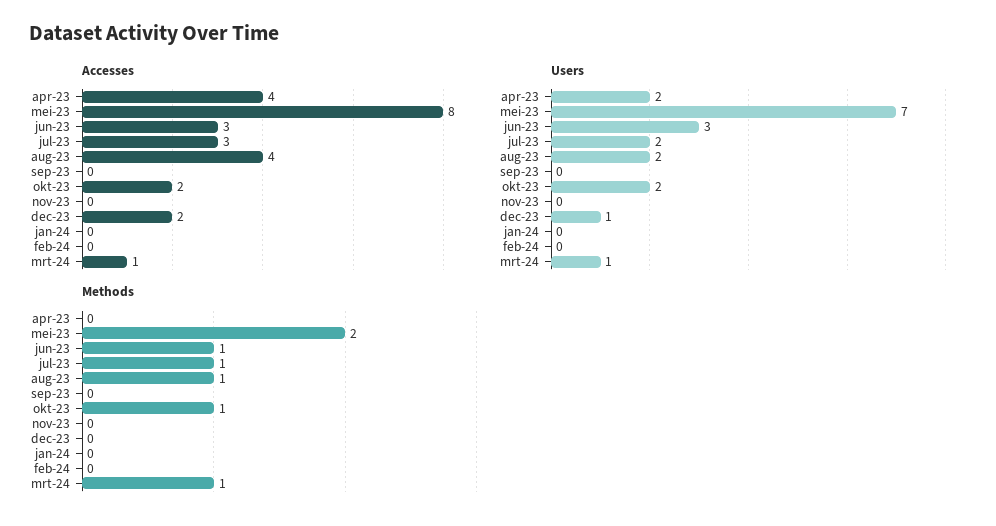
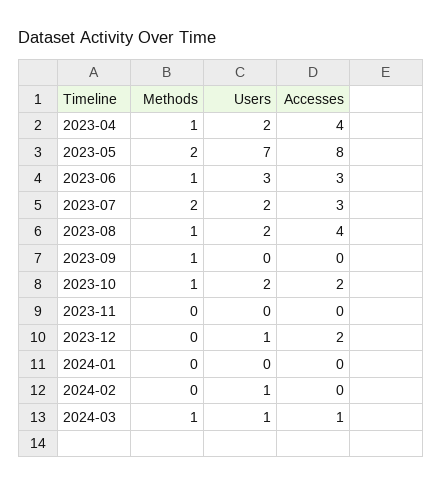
  {
    "Accesses": {
      "apr-23": 4,
      "mei-23": 8,
      "jun-23": 3,
      "jul-23": 3,
      "aug-23": 4,
      "sep-23": 0,
      "okt-23": 2,
      "nov-23": 0,
      "dec-23": 2,
      "jan-24": 0,
      "feb-24": 0,
      "mrt-24": 1
    },
    "Users": {
      "apr-23": 2,
      "mei-23": 7,
      "jun-23": 3,
      "jul-23": 2,
      "aug-23": 2,
      "sep-23": 0,
      "okt-23": 2,
      "nov-23": 0,
      "dec-23": 1,
      "jan-24": 0,
-     "feb-24": 0,
+     "feb-24": 1,
      "mrt-24": 1
    },
    "Methods": {
-     "apr-23": 0,
+     "apr-23": 1,
      "mei-23": 2,
      "jun-23": 1,
-     "jul-23": 1,
+     "jul-23": 2,
      "aug-23": 1,
-     "sep-23": 0,
+     "sep-23": 1,
      "okt-23": 1,
      "nov-23": 0,
      "dec-23": 0,
      "jan-24": 0,
      "feb-24": 0,
      "mrt-24": 1
    }
  }

